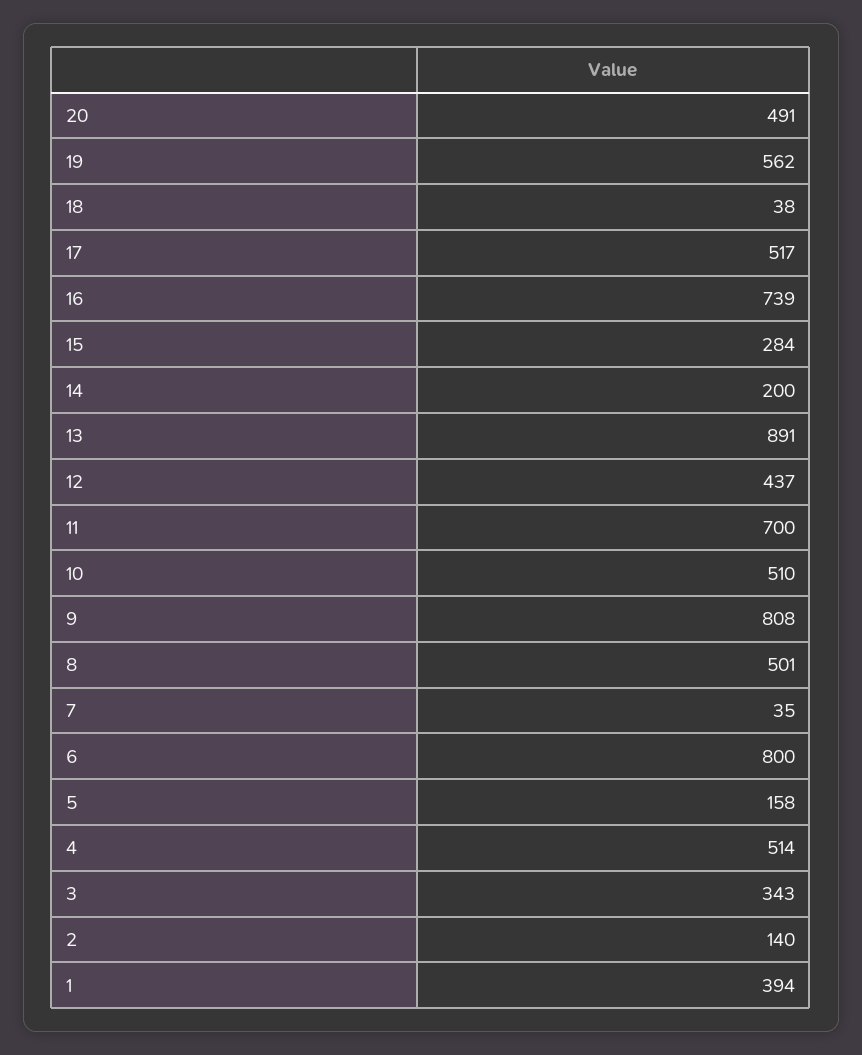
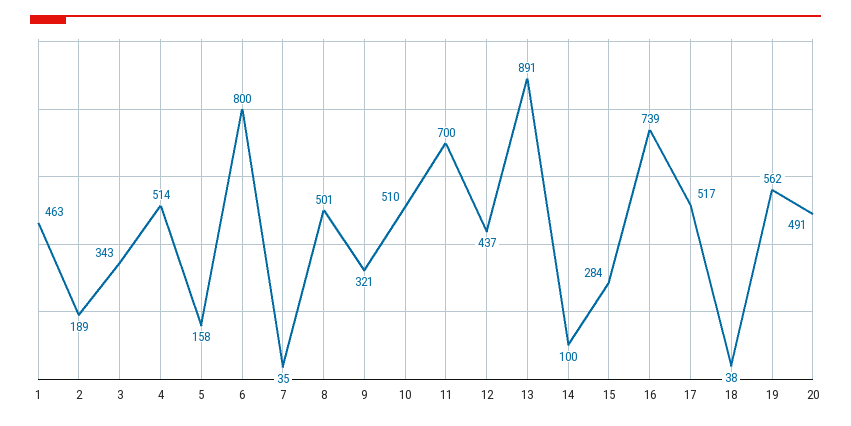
  {
    "20": 491,
    "19": 562,
    "18": 38,
    "17": 517,
    "16": 739,
    "15": 284,
-   "14": 200,
+   "14": 100,
    "13": 891,
    "12": 437,
    "11": 700,
    "10": 510,
-   "9": 808,
+   "9": 321,
    "8": 501,
    "7": 35,
    "6": 800,
    "5": 158,
    "4": 514,
    "3": 343,
-   "2": 140,
+   "2": 189,
-   "1": 394
+   "1": 463
  }

